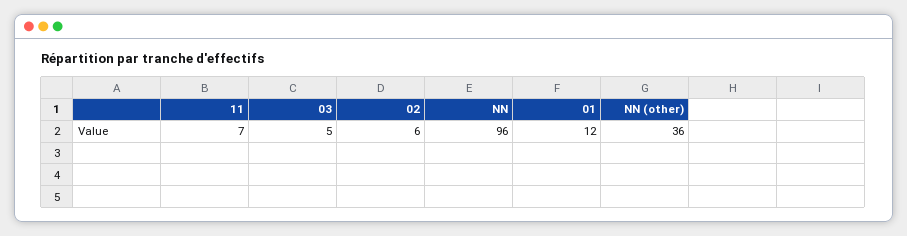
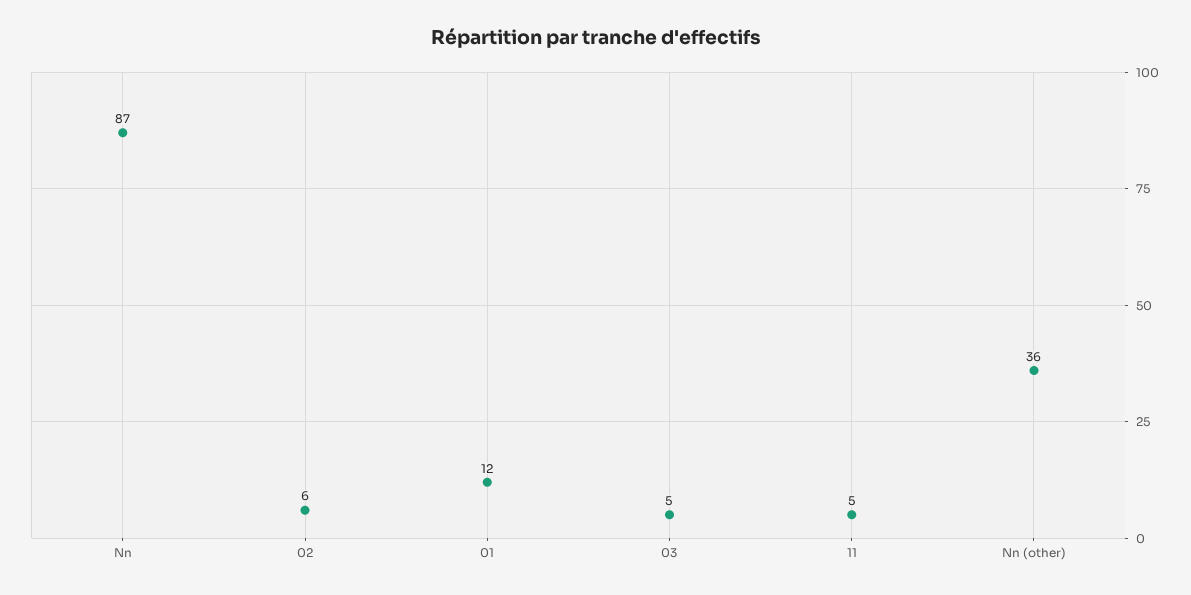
  {
-   "11": 7,
+   "11": 5,
    "03": 5,
    "02": 6,
-   "NN": 96,
+   "NN": 87,
    "01": 12,
    "NN (other)": 36
  }

